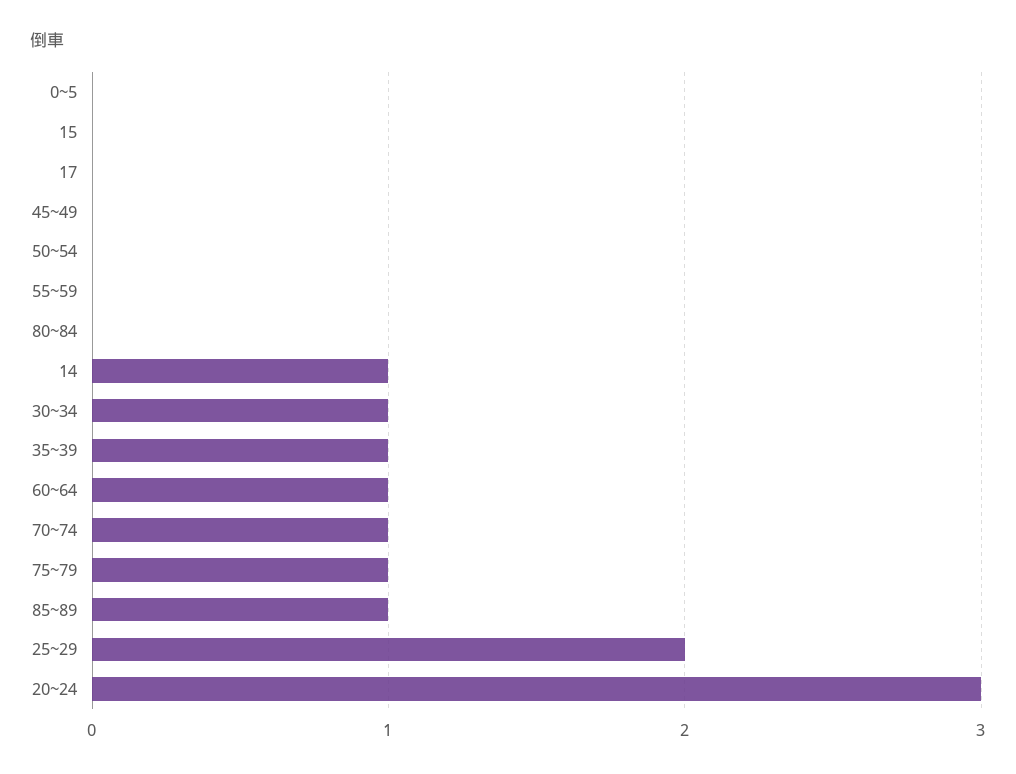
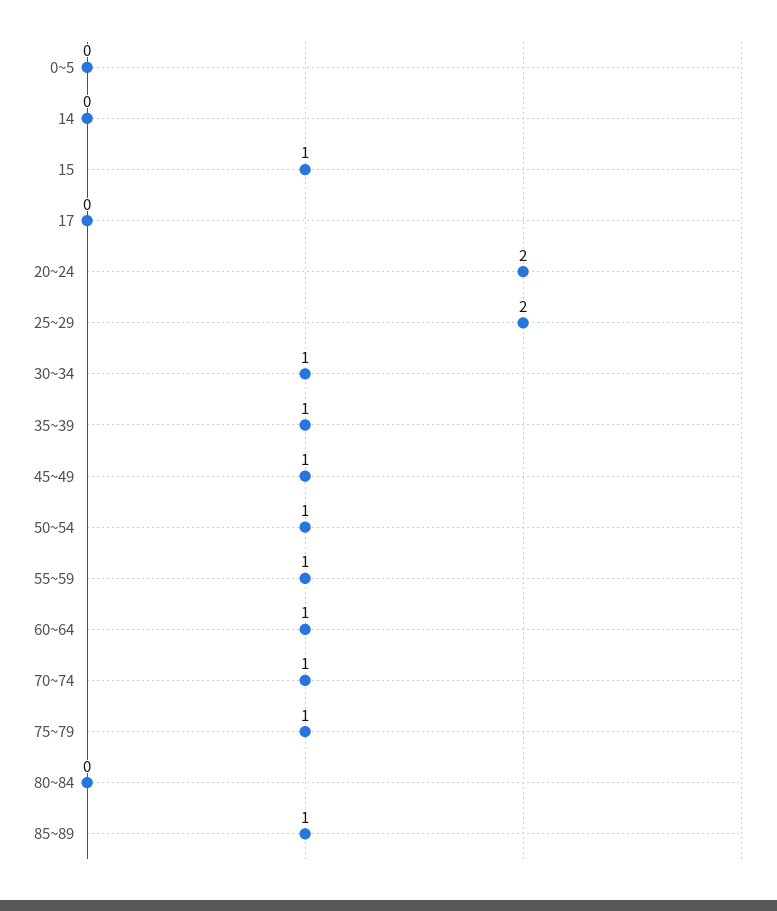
  {
    "0~5": 0,
-   "15": 0,
+   "15": 1,
    "17": 0,
-   "45~49": 0,
+   "45~49": 1,
-   "50~54": 0,
+   "50~54": 1,
-   "55~59": 0,
+   "55~59": 1,
    "80~84": 0,
-   "14": 1,
+   "14": 0,
    "30~34": 1,
    "35~39": 1,
    "60~64": 1,
    "70~74": 1,
    "75~79": 1,
    "85~89": 1,
    "25~29": 2,
-   "20~24": 3
+   "20~24": 2
  }

